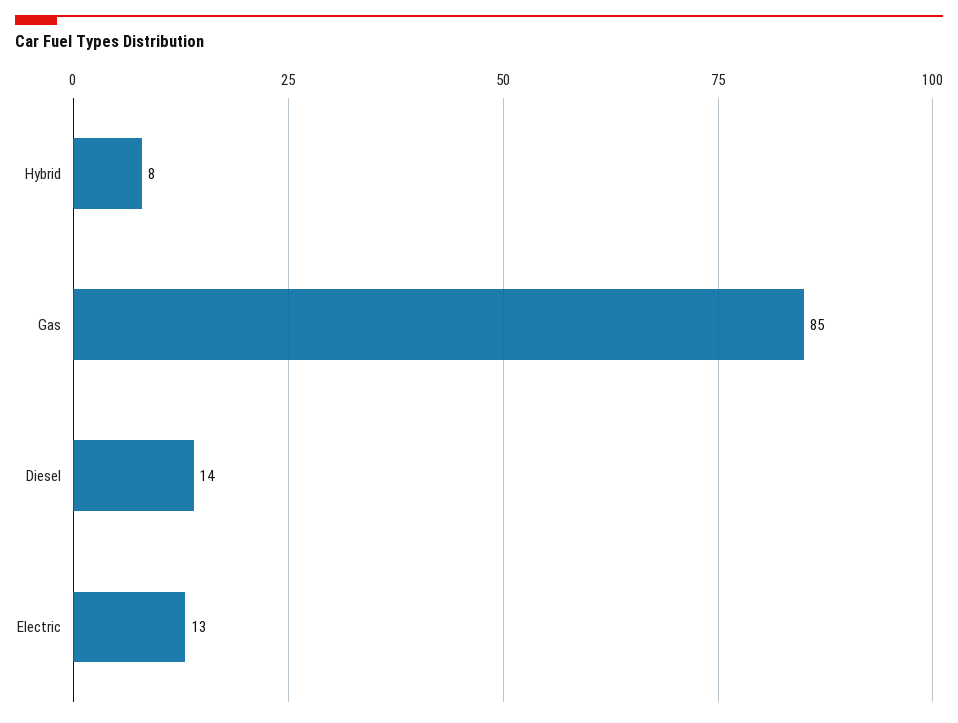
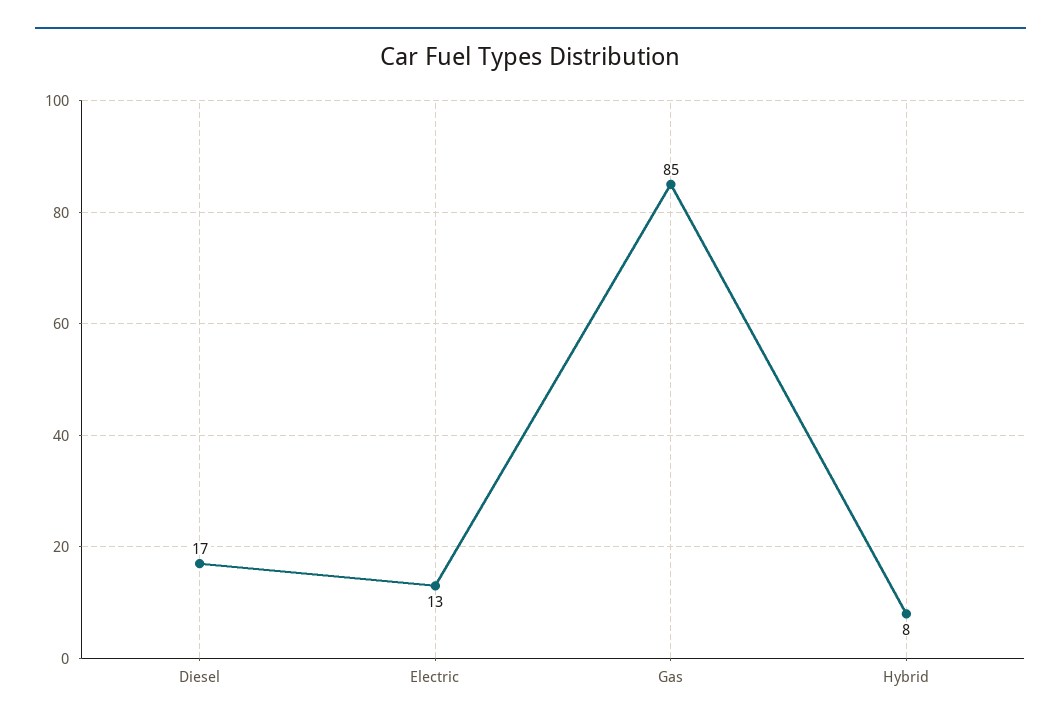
  {
    "Hybrid": 8,
    "Gas": 85,
-   "Diesel": 14,
+   "Diesel": 17,
    "Electric": 13
  }

